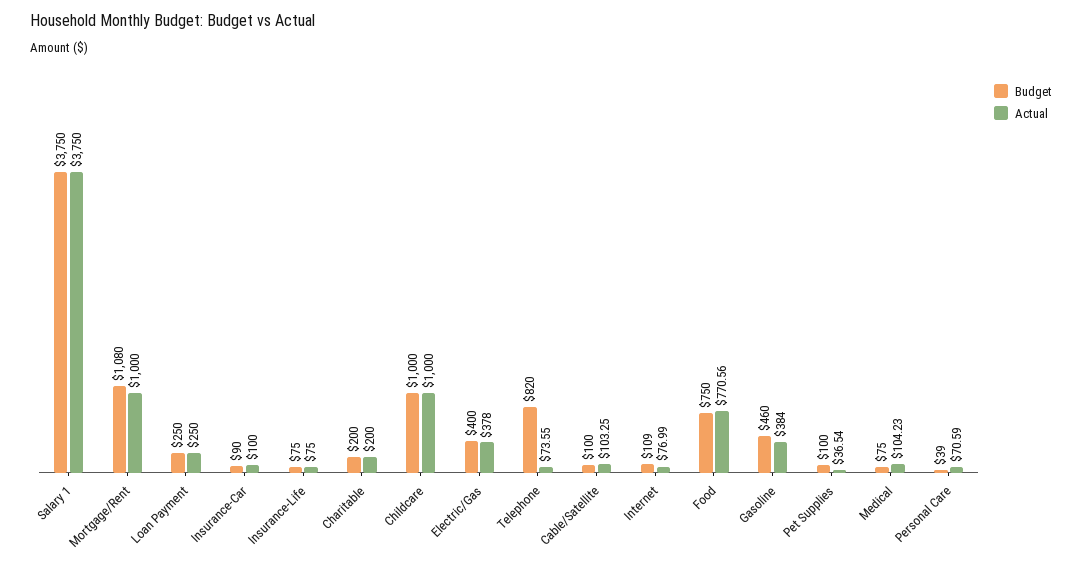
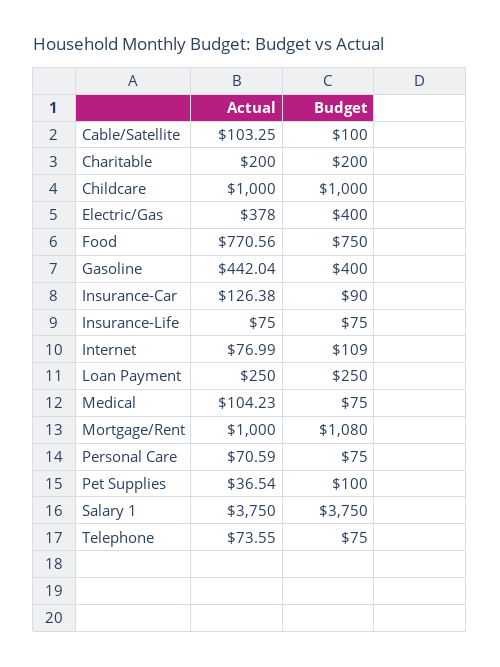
  {
    "Budget": {
      "Salary 1": 3750,
      "Mortgage/Rent": 1080,
      "Loan Payment": 250,
      "Insurance-Car": 90,
      "Insurance-Life": 75,
      "Charitable": 200,
      "Childcare": 1000,
      "Electric/Gas": 400,
-     "Telephone": 820,
+     "Telephone": 75,
      "Cable/Satellite": 100,
      "Internet": 109,
      "Food": 750,
-     "Gasoline": 460,
+     "Gasoline": 400,
      "Pet Supplies": 100,
      "Medical": 75,
-     "Personal Care": 39
+     "Personal Care": 75
    },
    "Actual": {
      "Salary 1": 3750,
      "Mortgage/Rent": 1000,
      "Loan Payment": 250,
-     "Insurance-Car": 100,
+     "Insurance-Car": 126.38,
      "Insurance-Life": 75,
      "Charitable": 200,
      "Childcare": 1000,
      "Electric/Gas": 378,
      "Telephone": 73.55,
      "Cable/Satellite": 103.25,
      "Internet": 76.99,
      "Food": 770.56,
-     "Gasoline": 384,
+     "Gasoline": 442.04,
      "Pet Supplies": 36.54,
      "Medical": 104.23,
      "Personal Care": 70.59
    }
  }

